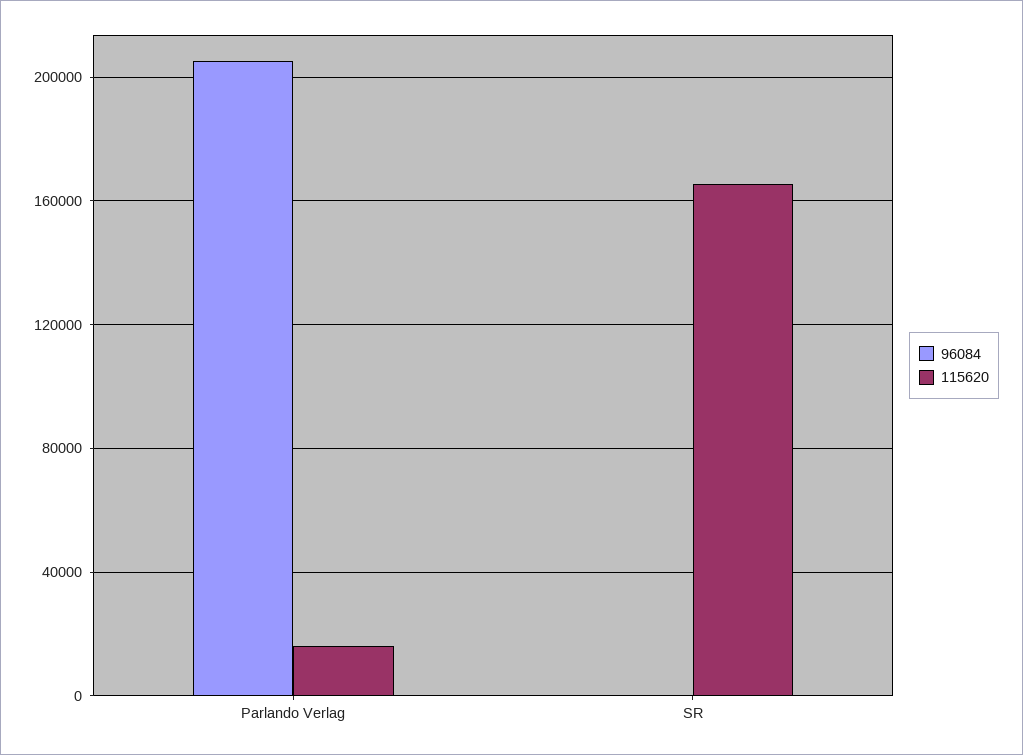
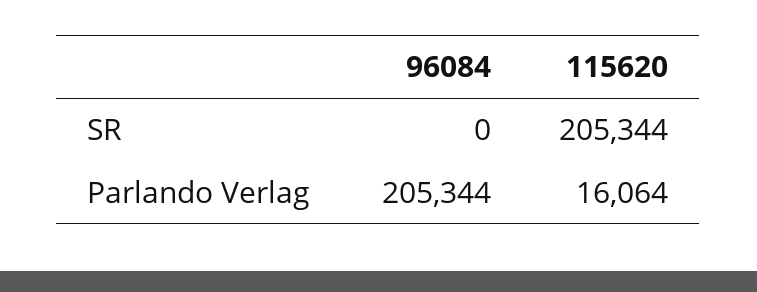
  {
    "96084": {
      "Parlando Verlag": 205344,
      "SR": 0
    },
    "115620": {
      "Parlando Verlag": 16064,
-     "SR": 165000
+     "SR": 205344
    }
  }

